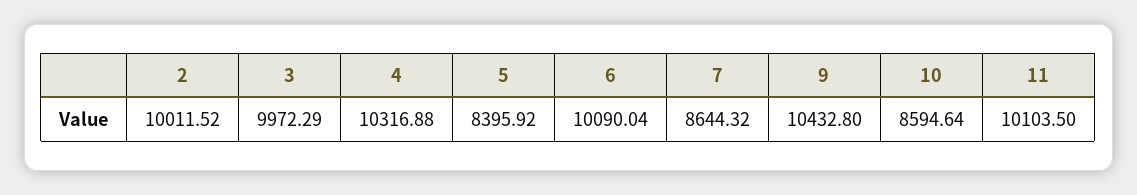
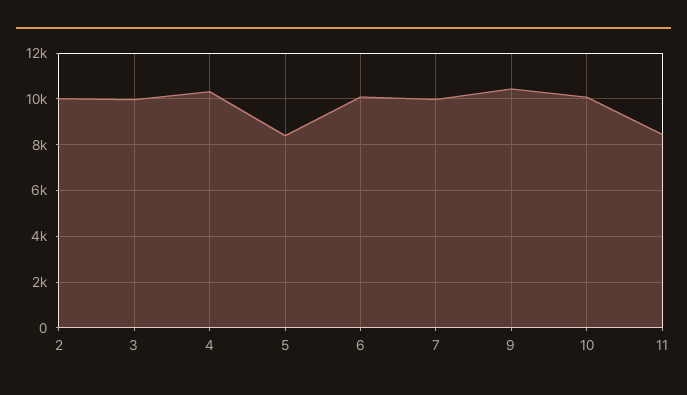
  {
    "2": 10011.52,
    "3": 9972.29,
    "4": 10316.88,
    "5": 8395.92,
    "6": 10090.04,
-   "7": 8644.32,
+   "7": 10000,
    "9": 10432.8,
-   "10": 8594.64,
+   "10": 10000,
-   "11": 10103.5
+   "11": 8500
  }

